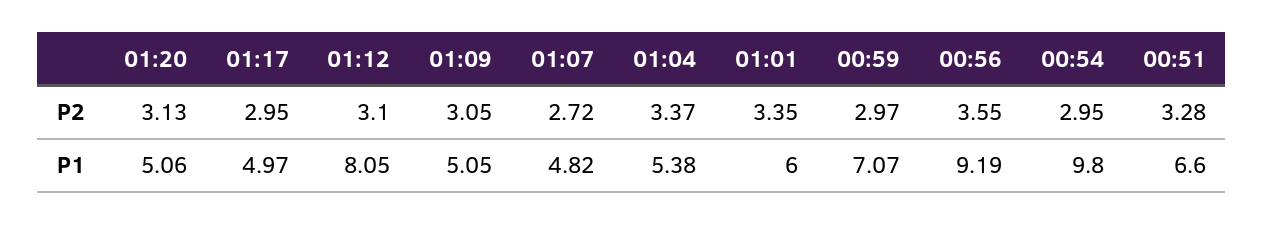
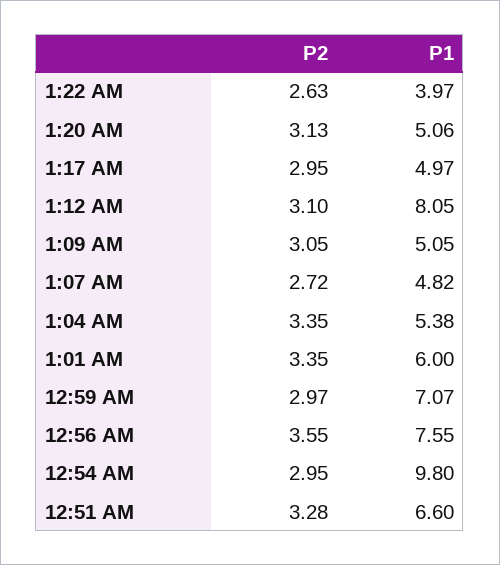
  {
    "01:20": {
      "P2": 3.13,
      "P1": 5.06
    },
    "01:17": {
      "P2": 2.95,
      "P1": 4.97
    },
    "01:12": {
      "P2": 3.1,
      "P1": 8.05
    },
    "01:09": {
      "P2": 3.05,
      "P1": 5.05
    },
    "01:07": {
      "P2": 2.72,
      "P1": 4.82
    },
    "01:04": {
-     "P2": 3.37,
+     "P2": 3.35,
      "P1": 5.38
    },
    "01:01": {
      "P2": 3.35,
      "P1": 6
    },
    "00:59": {
      "P2": 2.97,
      "P1": 7.07
    },
    "00:56": {
      "P2": 3.55,
-     "P1": 9.19
+     "P1": 7.55
    },
    "00:54": {
      "P2": 2.95,
      "P1": 9.8
    },
    "00:51": {
      "P2": 3.28,
      "P1": 6.6
-   }
+   },
+   "1:22 AM": {
+     "P2": 2.63,
+     "P1": 3.97
+   }
  }

